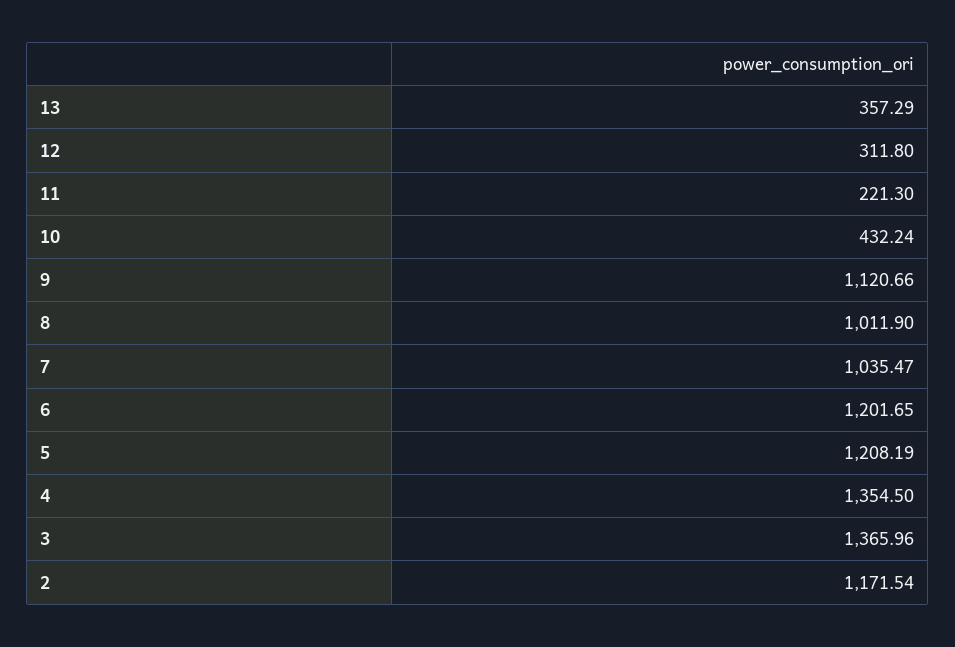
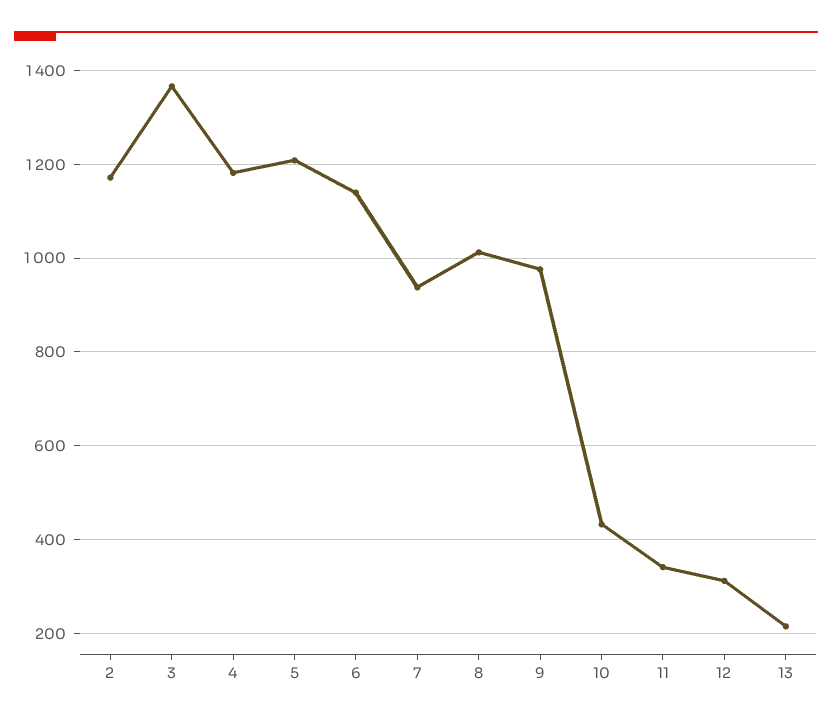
  {
-   "13": 357.29,
+   "13": 220,
    "12": 311.8,
-   "11": 221.3,
+   "11": 340,
    "10": 432.24,
-   "9": 1120.66,
+   "9": 980,
    "8": 1011.9,
-   "7": 1035.47,
+   "7": 940,
-   "6": 1201.65,
+   "6": 1140,
    "5": 1208.19,
-   "4": 1354.5,
+   "4": 1180,
    "3": 1365.96,
    "2": 1171.54
  }

